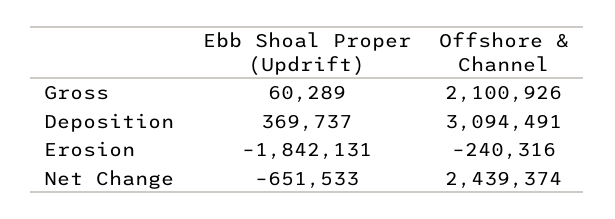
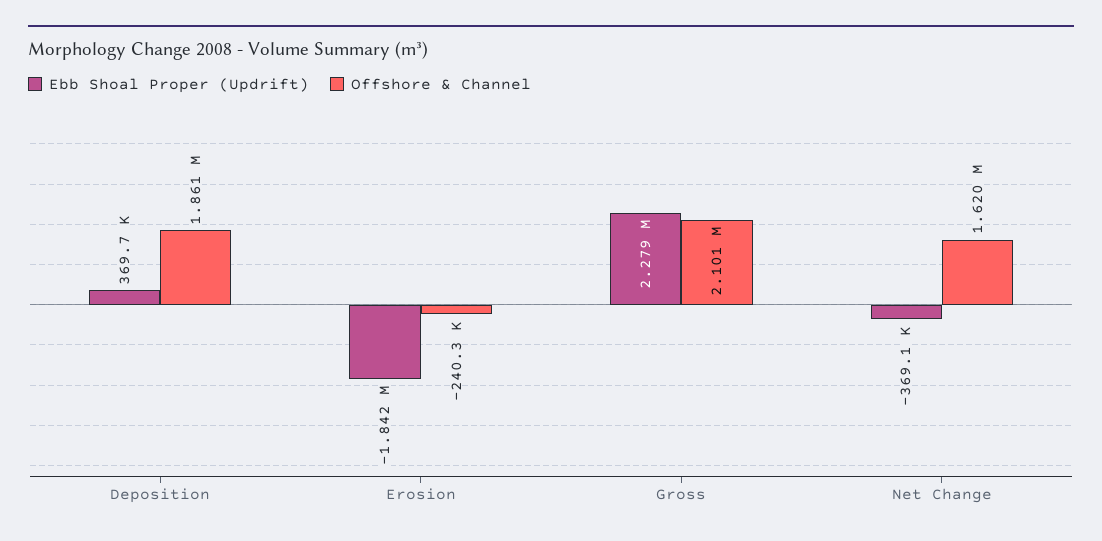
  {
    "Ebb Shoal Proper (Updrift)": {
-     "Gross": 60289,
+     "Gross": 2279000,
      "Deposition": 369737,
      "Erosion": -1842131,
-     "Net Change": -651533
+     "Net Change": -369100
    },
    "Offshore & Channel": {
      "Gross": 2100926,
-     "Deposition": 3094491,
+     "Deposition": 1861000,
      "Erosion": -240316,
-     "Net Change": 2439374
+     "Net Change": 1620000
    }
  }

